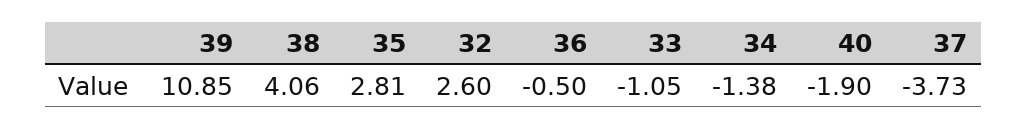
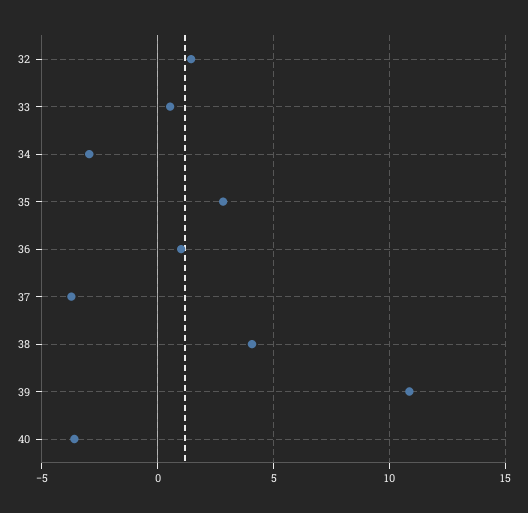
  {
    "39": 10.85,
    "38": 4.06,
    "35": 2.81,
-   "32": 2.6,
+   "32": 1.5,
-   "36": -0.5,
+   "36": 1,
-   "33": -1.05,
+   "33": 0.5,
-   "34": -1.38,
+   "34": -3,
-   "40": -1.9,
+   "40": -3.5,
    "37": -3.73
  }

